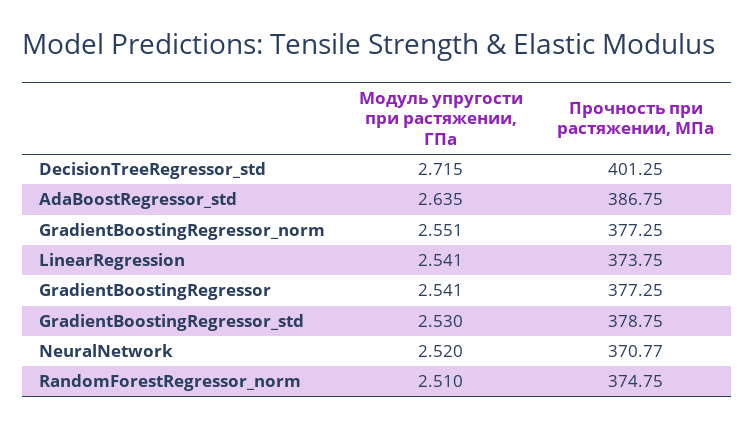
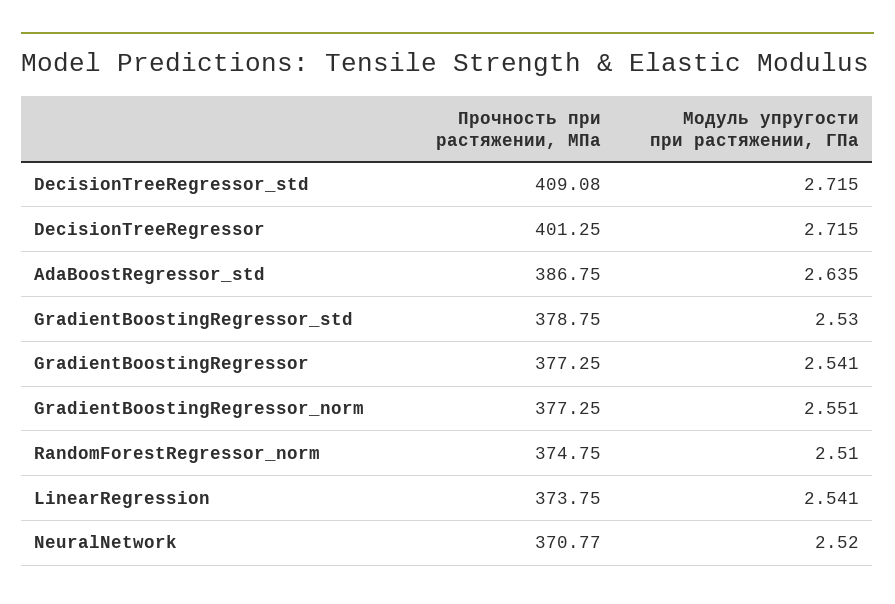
  {
    "Модуль упругости при растяжении, ГПа": {
      "DecisionTreeRegressor_std": 2.715,
      "AdaBoostRegressor_std": 2.635,
      "GradientBoostingRegressor_norm": 2.551,
      "LinearRegression": 2.541,
      "GradientBoostingRegressor": 2.541,
      "GradientBoostingRegressor_std": 2.53,
      "NeuralNetwork": 2.52,
-     "RandomForestRegressor_norm": 2.51
+     "RandomForestRegressor_norm": 2.51,
+     "DecisionTreeRegressor": 2.715
    },
    "Прочность при растяжении, МПа": {
-     "DecisionTreeRegressor_std": 401.25,
+     "DecisionTreeRegressor_std": 409.08,
      "AdaBoostRegressor_std": 386.75,
      "GradientBoostingRegressor_norm": 377.25,
      "LinearRegression": 373.75,
      "GradientBoostingRegressor": 377.25,
      "GradientBoostingRegressor_std": 378.75,
      "NeuralNetwork": 370.77,
-     "RandomForestRegressor_norm": 374.75
+     "RandomForestRegressor_norm": 374.75,
+     "DecisionTreeRegressor": 401.25
    }
  }

